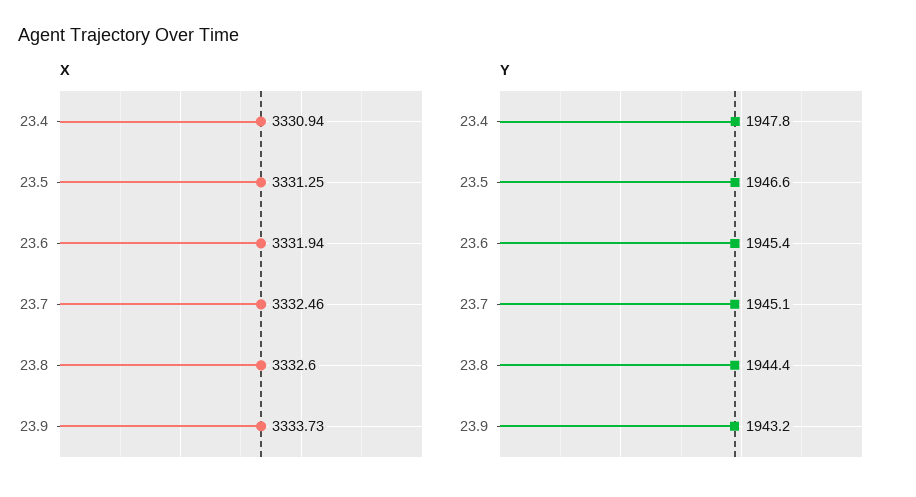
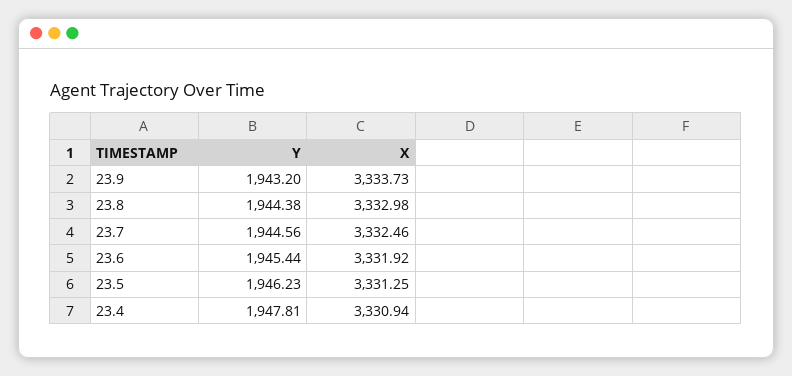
  {
    "X": {
      "23.4": 3330.94,
      "23.5": 3331.25,
-     "23.6": 3331.94,
+     "23.6": 3331.92,
      "23.7": 3332.46,
-     "23.8": 3332.6,
+     "23.8": 3332.98,
      "23.9": 3333.73
    },
    "Y": {
      "23.4": 1947.81,
-     "23.5": 1946.6,
+     "23.5": 1946.23,
      "23.6": 1945.44,
-     "23.7": 1945.1,
+     "23.7": 1944.56,
      "23.8": 1944.38,
      "23.9": 1943.2
    }
  }

